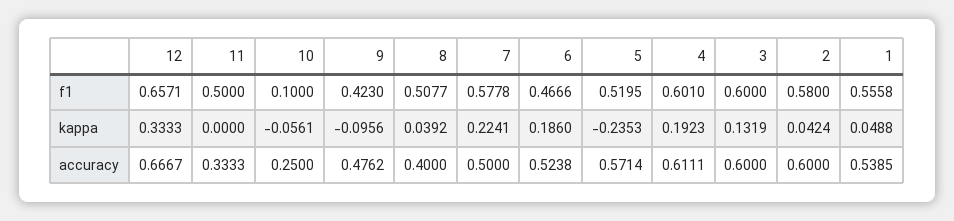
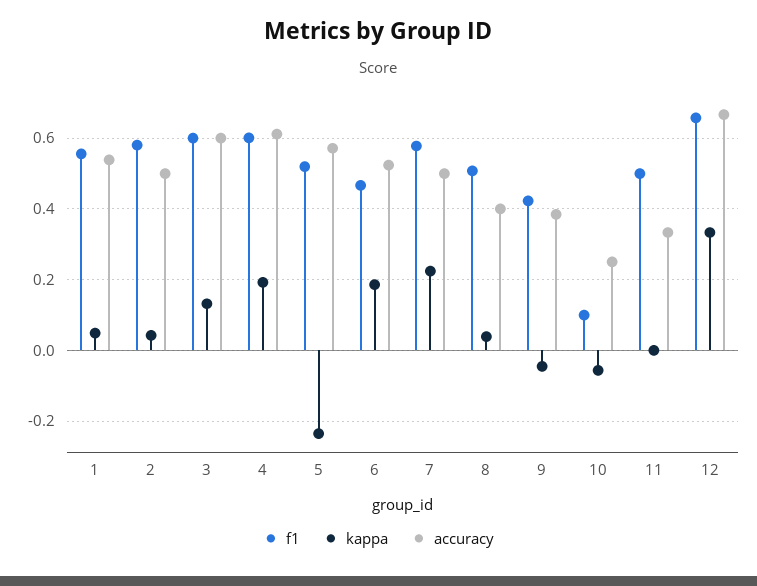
  {
    "f1": {
      "12": 0.6571,
      "11": 0.5,
      "10": 0.1,
      "9": 0.423,
      "8": 0.5077,
      "7": 0.5778,
      "6": 0.4666,
      "5": 0.5195,
      "4": 0.601,
      "3": 0.6,
      "2": 0.58,
      "1": 0.5558
    },
    "kappa": {
      "12": 0.3333,
      "11": 0,
      "10": -0.0561,
-     "9": -0.0956,
+     "9": -0.04,
      "8": 0.0392,
      "7": 0.2241,
      "6": 0.186,
      "5": -0.2353,
      "4": 0.1923,
      "3": 0.1319,
      "2": 0.0424,
      "1": 0.0488
    },
    "accuracy": {
      "12": 0.6667,
      "11": 0.3333,
      "10": 0.25,
-     "9": 0.4762,
+     "9": 0.38,
      "8": 0.4,
      "7": 0.5,
      "6": 0.5238,
      "5": 0.5714,
      "4": 0.6111,
      "3": 0.6,
-     "2": 0.6,
+     "2": 0.5,
      "1": 0.5385
    }
  }

